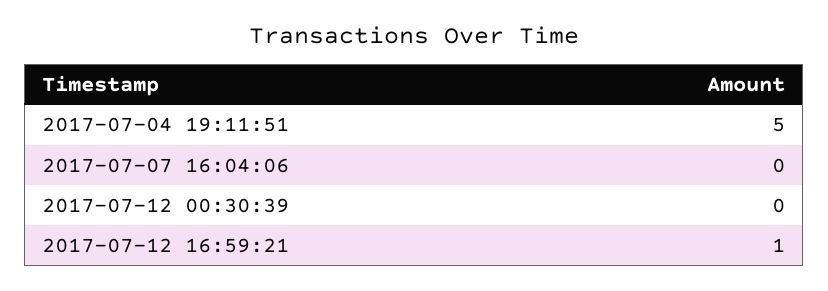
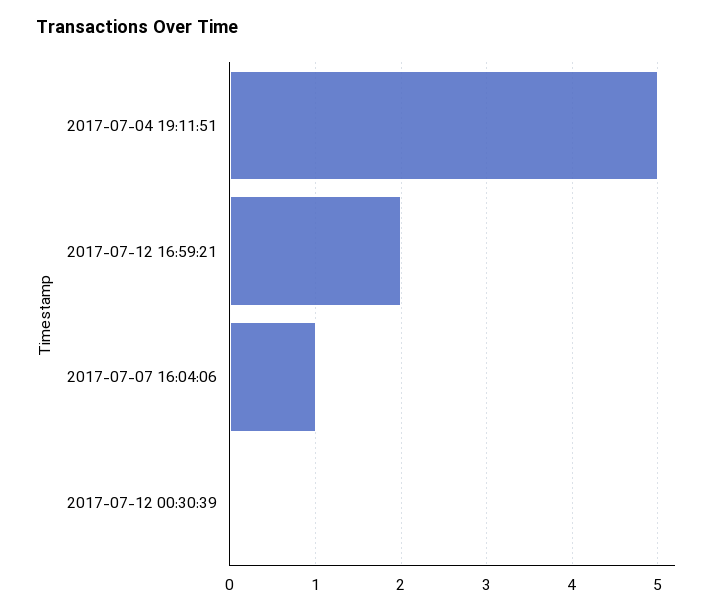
  {
    "2017-07-04 19:11:51": 5,
-   "2017-07-07 16:04:06": 0,
+   "2017-07-07 16:04:06": 1,
    "2017-07-12 00:30:39": 0,
-   "2017-07-12 16:59:21": 1
+   "2017-07-12 16:59:21": 2
  }

